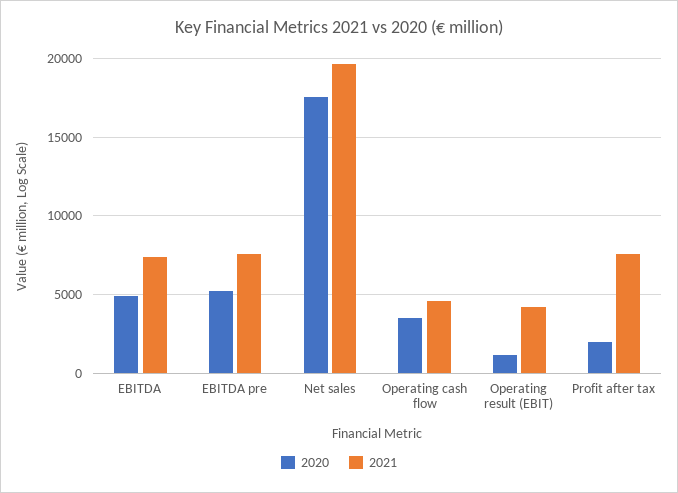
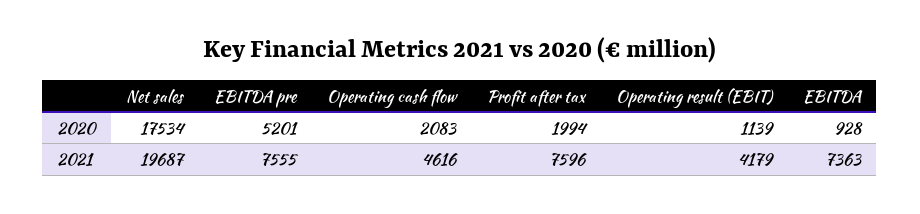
  {
    "2020": {
-     "EBITDA": 5000,
+     "EBITDA": 928,
      "EBITDA pre": 5201,
      "Net sales": 17534,
-     "Operating cash flow": 3500,
+     "Operating cash flow": 2083,
      "Operating result (EBIT)": 1139,
      "Profit after tax": 1994
    },
    "2021": {
      "EBITDA": 7363,
      "EBITDA pre": 7555,
      "Net sales": 19687,
      "Operating cash flow": 4616,
      "Operating result (EBIT)": 4179,
      "Profit after tax": 7596
    }
  }

